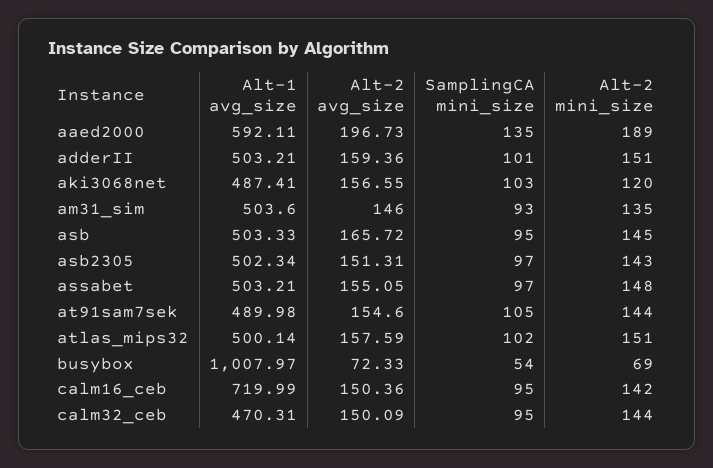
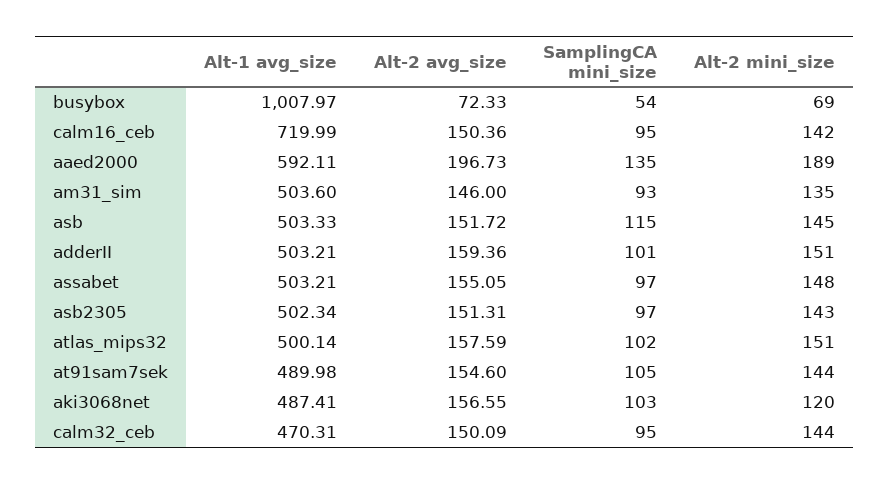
  {
    "Alt-1 avg_size": {
      "aaed2000": 592.11,
      "adderII": 503.21,
      "aki3068net": 487.41,
      "am31_sim": 503.6,
      "asb": 503.33,
      "asb2305": 502.34,
      "assabet": 503.21,
      "at91sam7sek": 489.98,
      "atlas_mips32": 500.14,
      "busybox": 1007.97,
      "calm16_ceb": 719.99,
      "calm32_ceb": 470.31
    },
    "Alt-2 avg_size": {
      "aaed2000": 196.73,
      "adderII": 159.36,
      "aki3068net": 156.55,
      "am31_sim": 146,
-     "asb": 165.72,
+     "asb": 151.72,
      "asb2305": 151.31,
      "assabet": 155.05,
      "at91sam7sek": 154.6,
      "atlas_mips32": 157.59,
      "busybox": 72.33,
      "calm16_ceb": 150.36,
      "calm32_ceb": 150.09
    },
    "SamplingCA mini_size": {
      "aaed2000": 135,
      "adderII": 101,
      "aki3068net": 103,
      "am31_sim": 93,
-     "asb": 95,
+     "asb": 115,
      "asb2305": 97,
      "assabet": 97,
      "at91sam7sek": 105,
      "atlas_mips32": 102,
      "busybox": 54,
      "calm16_ceb": 95,
      "calm32_ceb": 95
    },
    "Alt-2 mini_size": {
      "aaed2000": 189,
      "adderII": 151,
      "aki3068net": 120,
      "am31_sim": 135,
      "asb": 145,
      "asb2305": 143,
      "assabet": 148,
      "at91sam7sek": 144,
      "atlas_mips32": 151,
      "busybox": 69,
      "calm16_ceb": 142,
      "calm32_ceb": 144
    }
  }

